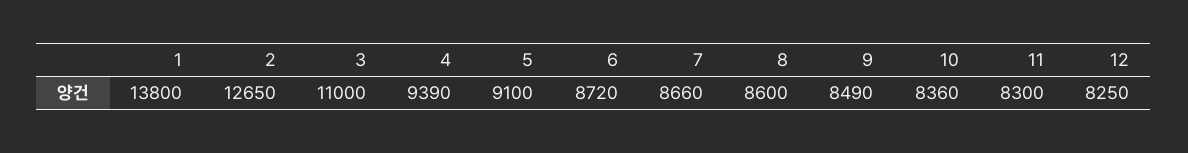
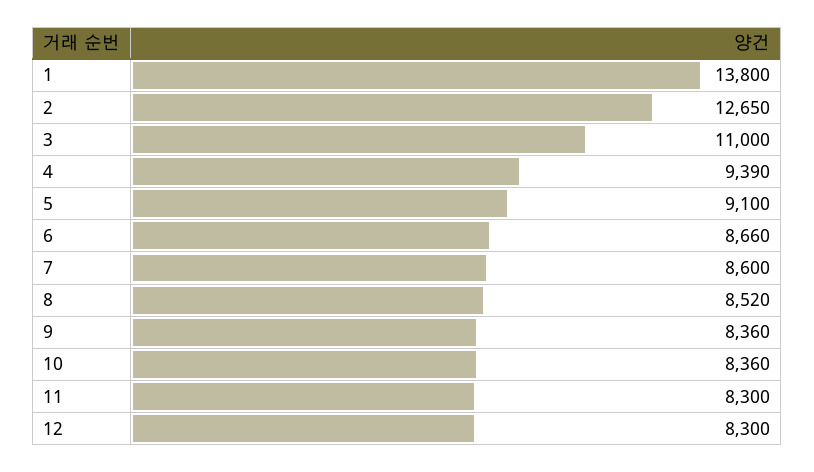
  {
    "1": 13800,
    "2": 12650,
    "3": 11000,
    "4": 9390,
    "5": 9100,
-   "6": 8720,
+   "6": 8660,
-   "7": 8660,
+   "7": 8600,
-   "8": 8600,
+   "8": 8520,
-   "9": 8490,
+   "9": 8360,
    "10": 8360,
    "11": 8300,
-   "12": 8250
+   "12": 8300
  }

